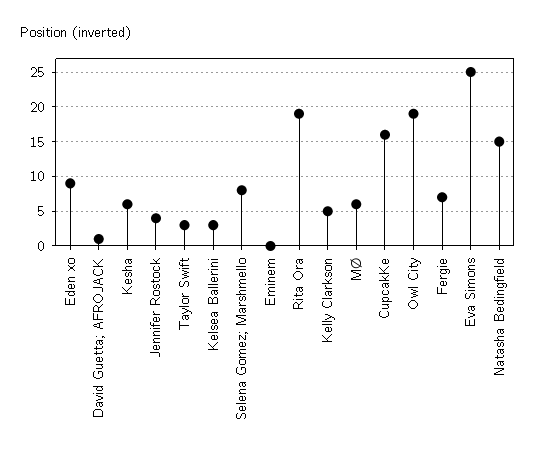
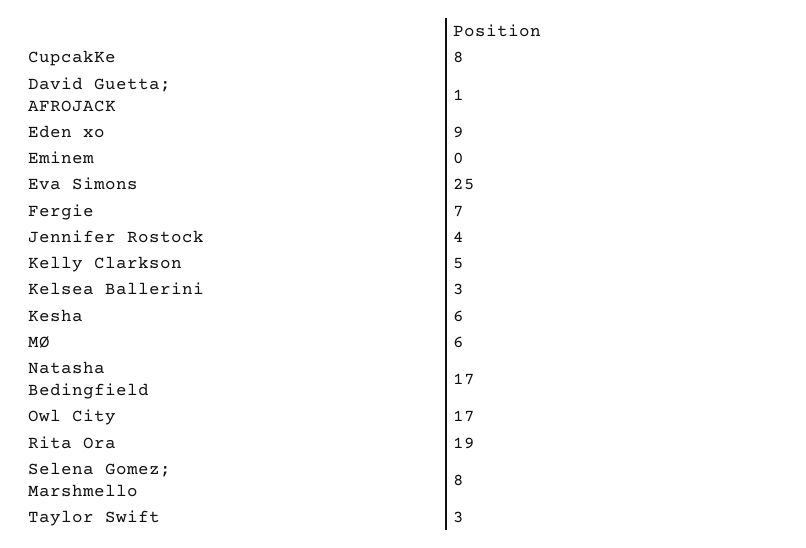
  {
    "Eden xo": 9,
    "David Guetta; AFROJACK": 1,
    "Kesha": 6,
    "Jennifer Rostock": 4,
    "Taylor Swift": 3,
    "Kelsea Ballerini": 3,
    "Selena Gomez; Marshmello": 8,
    "Eminem": 0,
    "Rita Ora": 19,
    "Kelly Clarkson": 5,
    "MØ": 6,
-   "CupcakKe": 16,
+   "CupcakKe": 8,
-   "Owl City": 19,
+   "Owl City": 17,
    "Fergie": 7,
    "Eva Simons": 25,
-   "Natasha Bedingfield": 15
+   "Natasha Bedingfield": 17
  }

